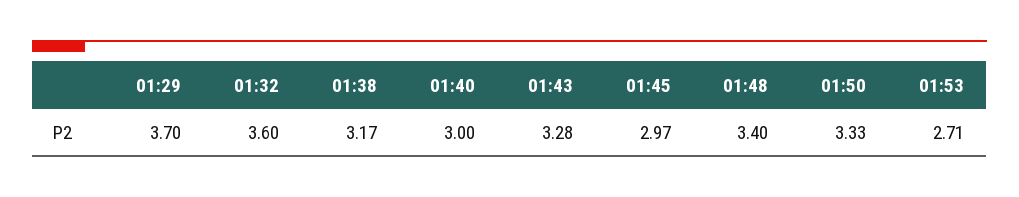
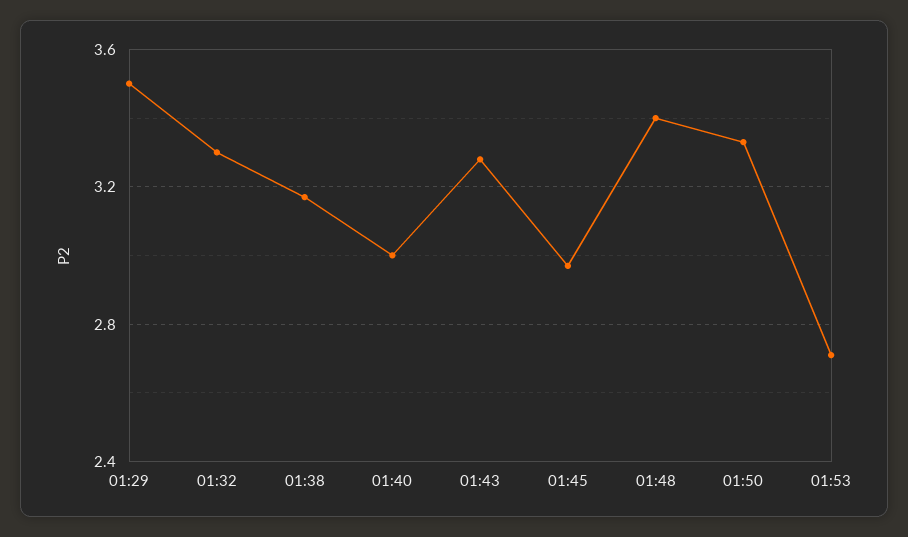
  {
-   "01:29": 3.7,
+   "01:29": 3.5,
-   "01:32": 3.6,
+   "01:32": 3.3,
    "01:38": 3.17,
    "01:40": 3,
    "01:43": 3.28,
    "01:45": 2.97,
    "01:48": 3.4,
    "01:50": 3.33,
    "01:53": 2.71
  }

